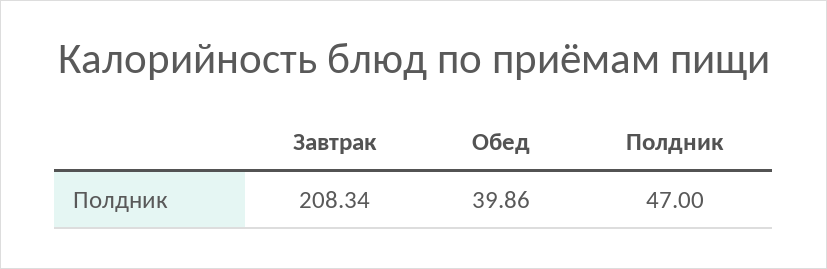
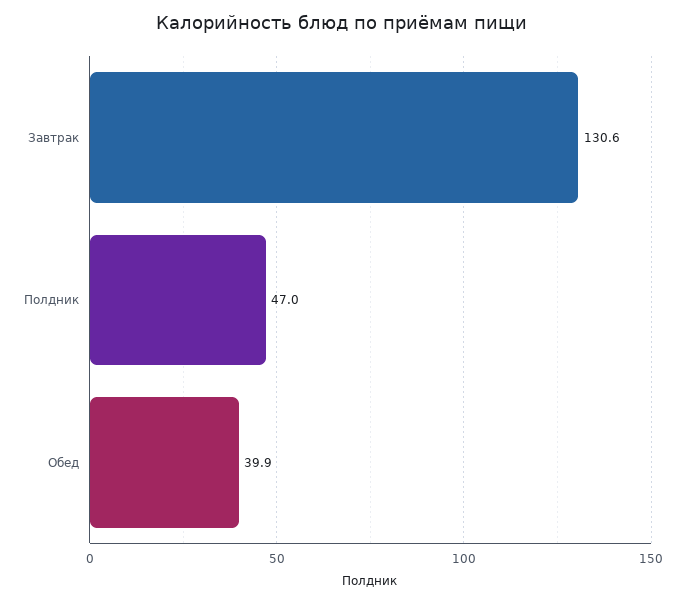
  {
-   "Завтрак": 208.34,
+   "Завтрак": 130.6,
    "Обед": 39.86,
    "Полдник": 47
  }

